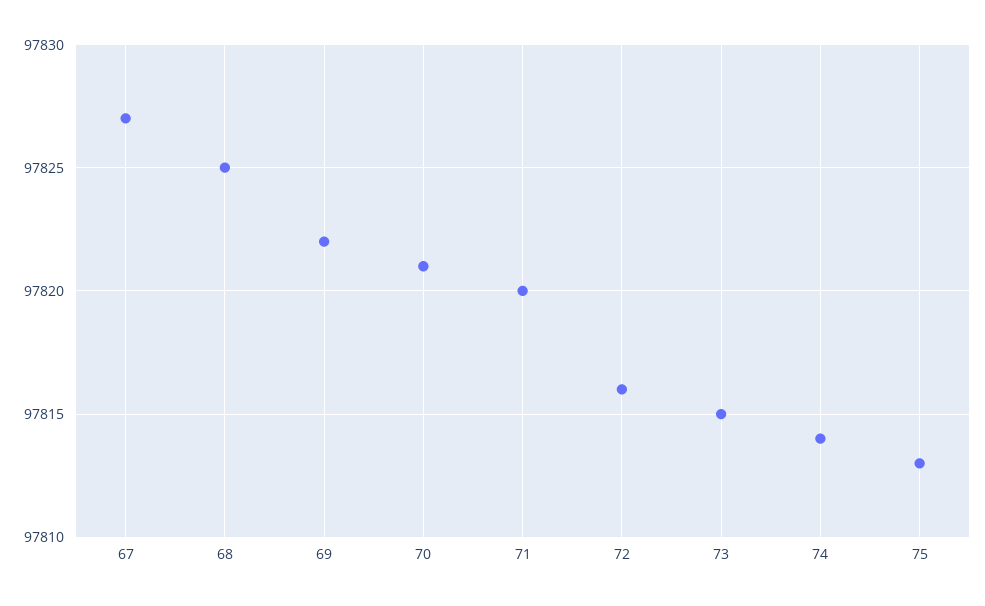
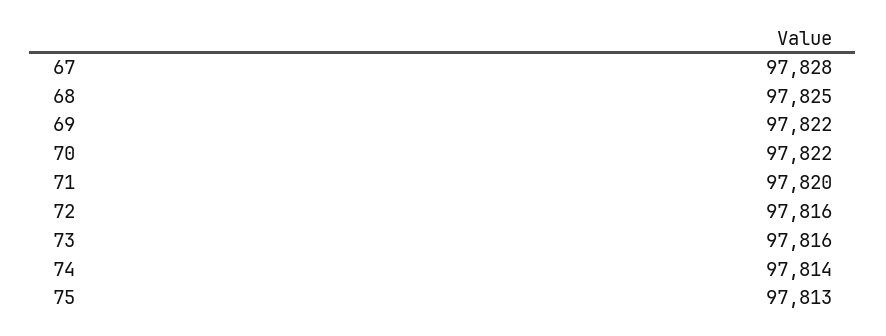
  {
-   "67": 97827,
+   "67": 97828,
    "68": 97825,
    "69": 97822,
-   "70": 97821,
+   "70": 97822,
    "71": 97820,
    "72": 97816,
-   "73": 97815,
+   "73": 97816,
    "74": 97814,
    "75": 97813
  }

